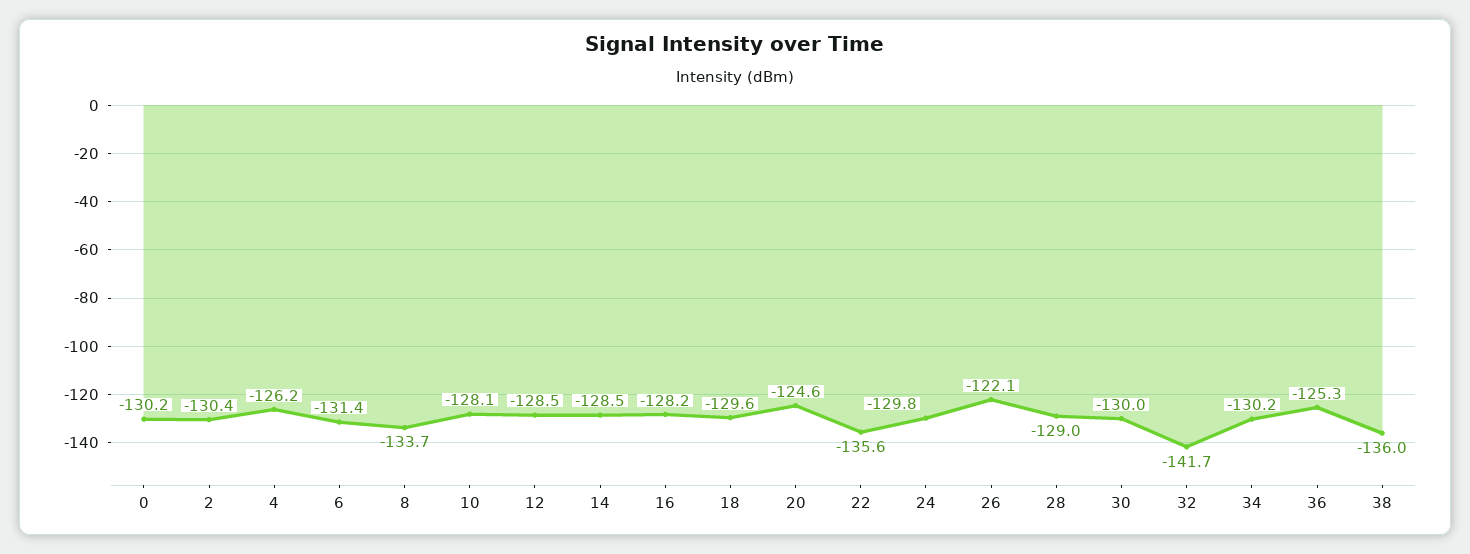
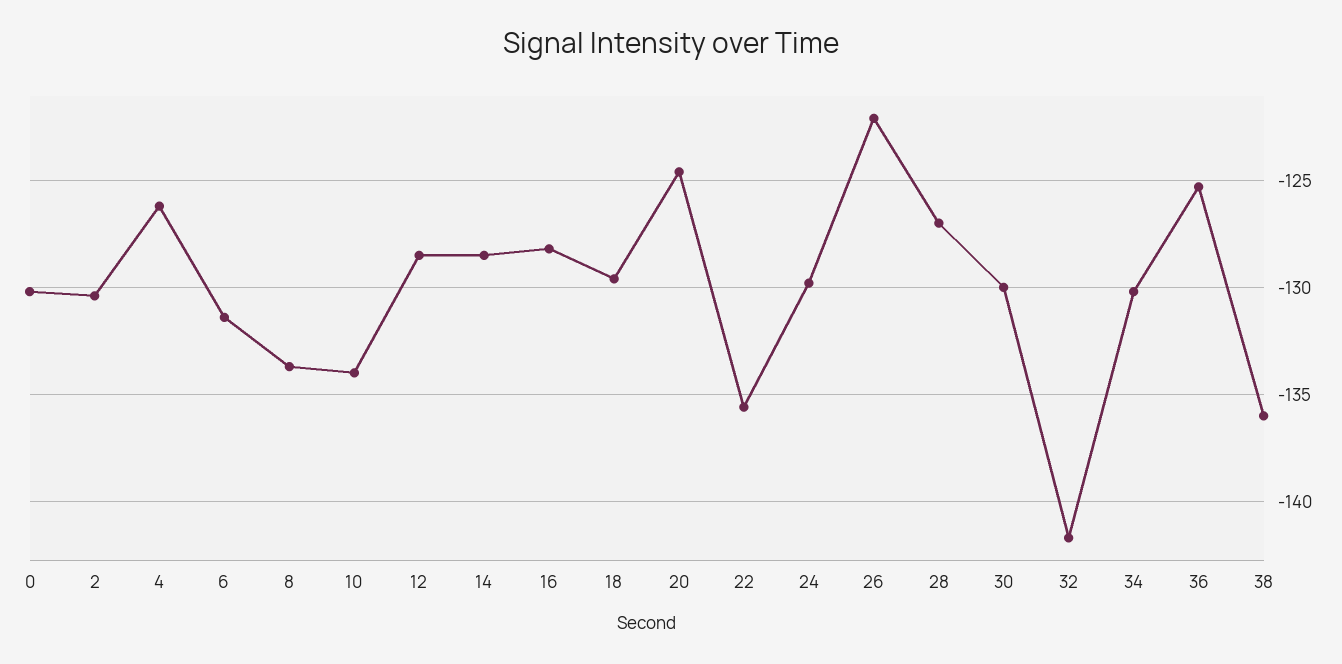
  {
    "0": -130.2,
    "2": -130.4,
    "4": -126.2,
    "6": -131.4,
    "8": -133.7,
-   "10": -128.1,
+   "10": -134,
    "12": -128.5,
    "14": -128.5,
    "16": -128.2,
    "18": -129.6,
    "20": -124.6,
    "22": -135.6,
    "24": -129.8,
    "26": -122.1,
-   "28": -129,
+   "28": -127,
    "30": -130,
    "32": -141.7,
    "34": -130.2,
    "36": -125.3,
    "38": -136
  }

